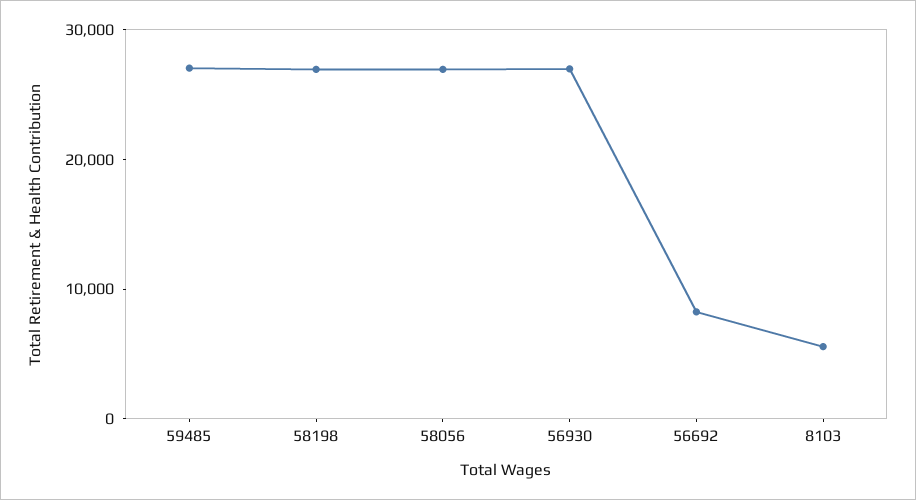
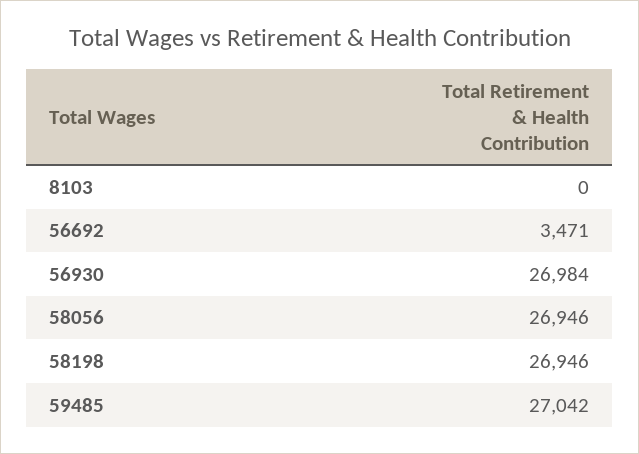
  {
    "59485": 27042,
    "58198": 26946,
    "58056": 26946,
    "56930": 26984,
-   "56692": 8000,
+   "56692": 3471,
-   "8103": 6000
+   "8103": 0
  }

